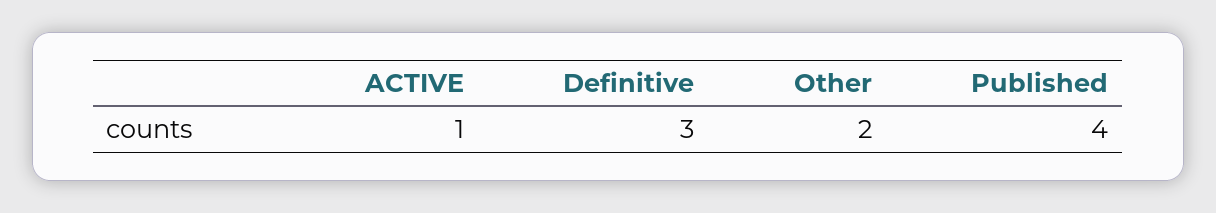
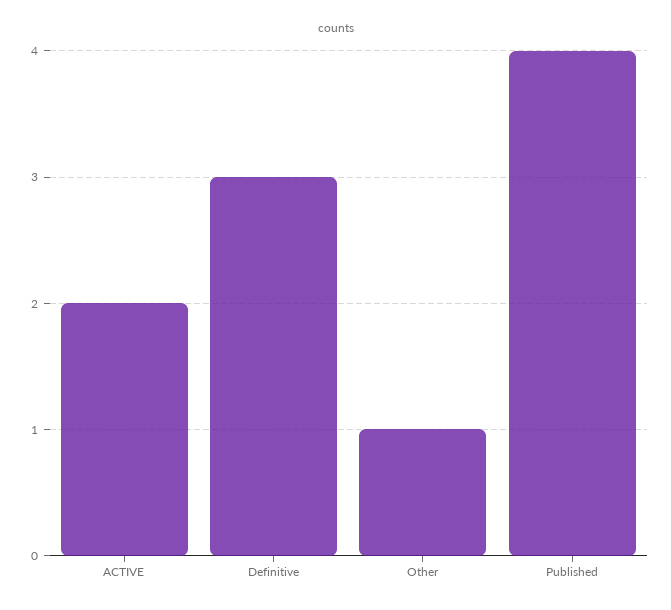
  {
-   "ACTIVE": 1,
+   "ACTIVE": 2,
    "Definitive": 3,
-   "Other": 2,
+   "Other": 1,
    "Published": 4
  }

